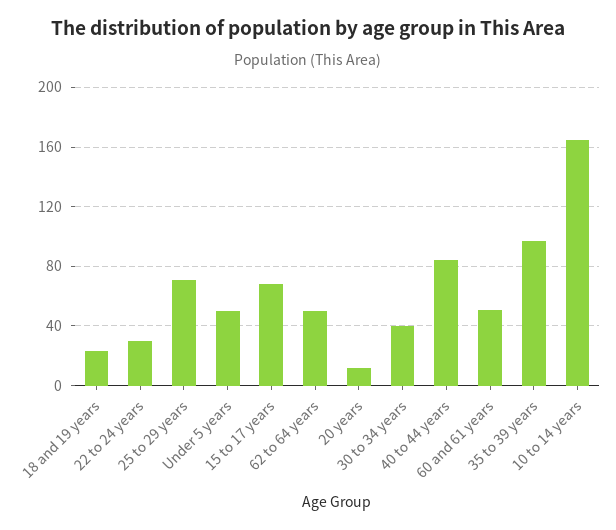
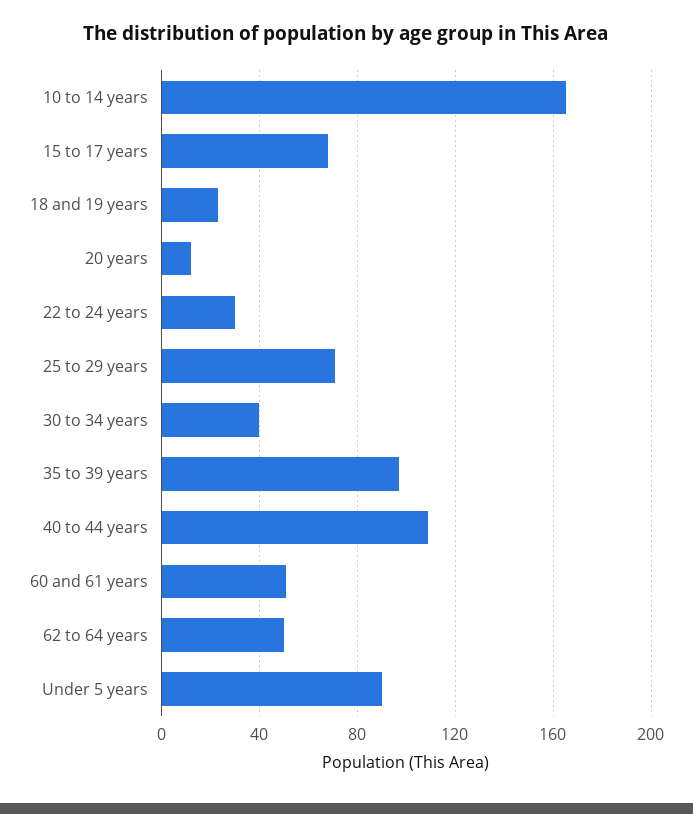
  {
    "18 and 19 years": 25,
    "22 to 24 years": 30,
    "25 to 29 years": 70,
-   "Under 5 years": 50,
+   "Under 5 years": 90,
    "15 to 17 years": 70,
    "62 to 64 years": 50,
    "20 years": 10,
    "30 to 34 years": 40,
-   "40 to 44 years": 85,
+   "40 to 44 years": 110,
    "60 and 61 years": 50,
    "35 to 39 years": 95,
    "10 to 14 years": 165
  }

